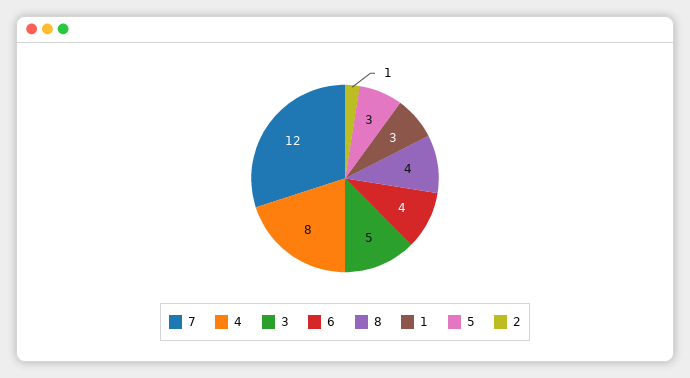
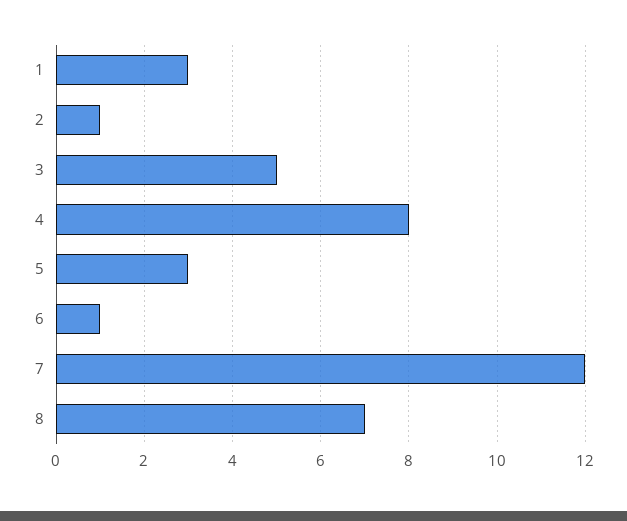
  {
    "7": 12,
    "4": 8,
    "3": 5,
-   "6": 4,
+   "6": 1,
-   "8": 4,
+   "8": 7,
    "1": 3,
    "5": 3,
    "2": 1
  }

